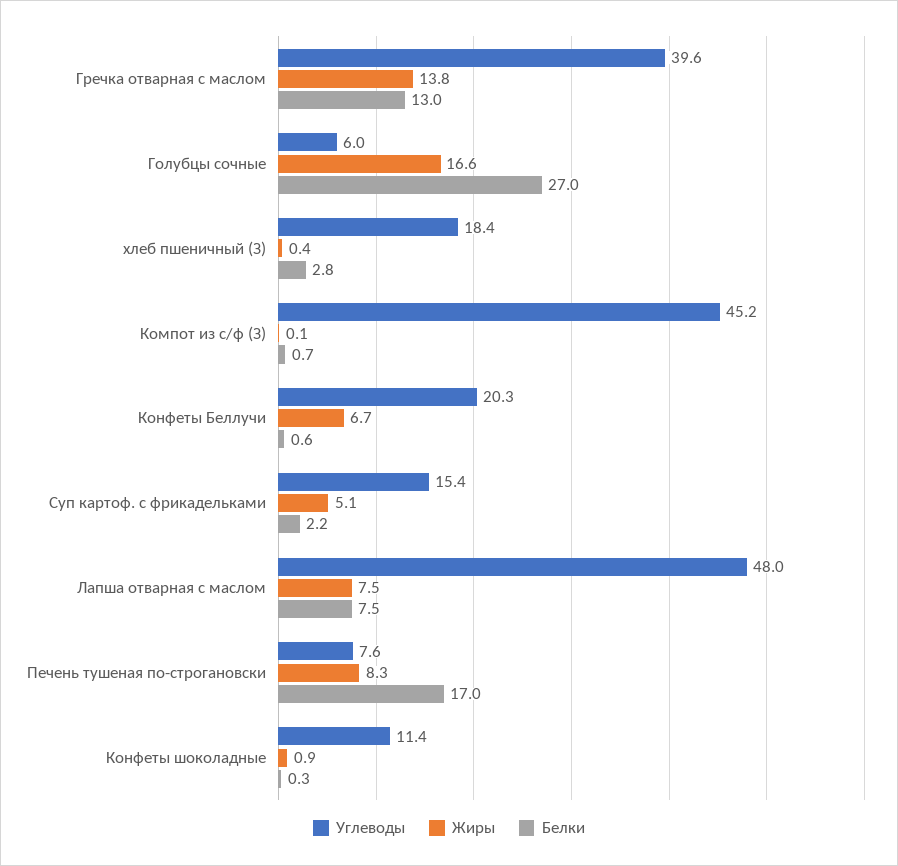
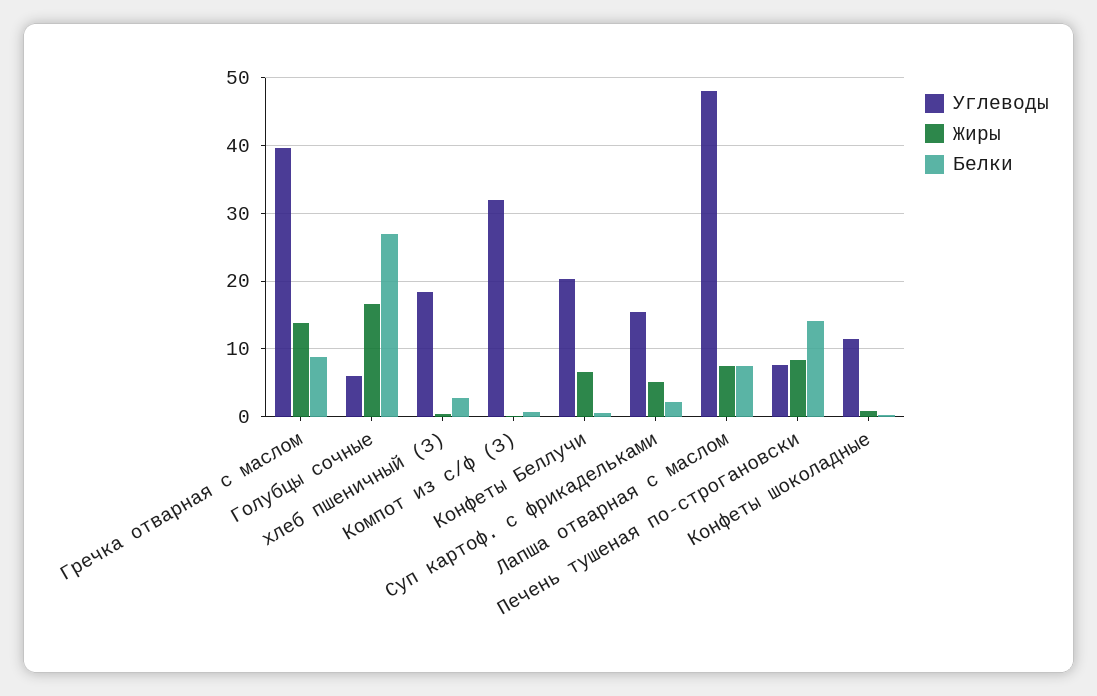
  {
    "Углеводы": {
      "Гречка отварная с маслом": 39.6,
      "Голубцы сочные": 6,
      "хлеб пшеничный (З)": 18.4,
-     "Компот из с/ф (З)": 45.2,
+     "Компот из с/ф (З)": 32,
      "Конфеты Беллучи": 20.3,
      "Суп картоф. с фрикадельками": 15.4,
      "Лапша отварная с маслом": 48,
      "Печень тушеная по-строгановски": 7.6,
      "Конфеты шоколадные": 11.4
    },
    "Жиры": {
      "Гречка отварная с маслом": 13.8,
      "Голубцы сочные": 16.6,
      "хлеб пшеничный (З)": 0.4,
      "Компот из с/ф (З)": 0.1,
      "Конфеты Беллучи": 6.7,
      "Суп картоф. с фрикадельками": 5.1,
      "Лапша отварная с маслом": 7.5,
      "Печень тушеная по-строгановски": 8.3,
      "Конфеты шоколадные": 0.9
    },
    "Белки": {
-     "Гречка отварная с маслом": 13,
+     "Гречка отварная с маслом": 9,
      "Голубцы сочные": 27,
      "хлеб пшеничный (З)": 2.8,
      "Компот из с/ф (З)": 0.7,
      "Конфеты Беллучи": 0.6,
      "Суп картоф. с фрикадельками": 2.2,
      "Лапша отварная с маслом": 7.5,
-     "Печень тушеная по-строгановски": 17,
+     "Печень тушеная по-строгановски": 14,
      "Конфеты шоколадные": 0.3
    }
  }

